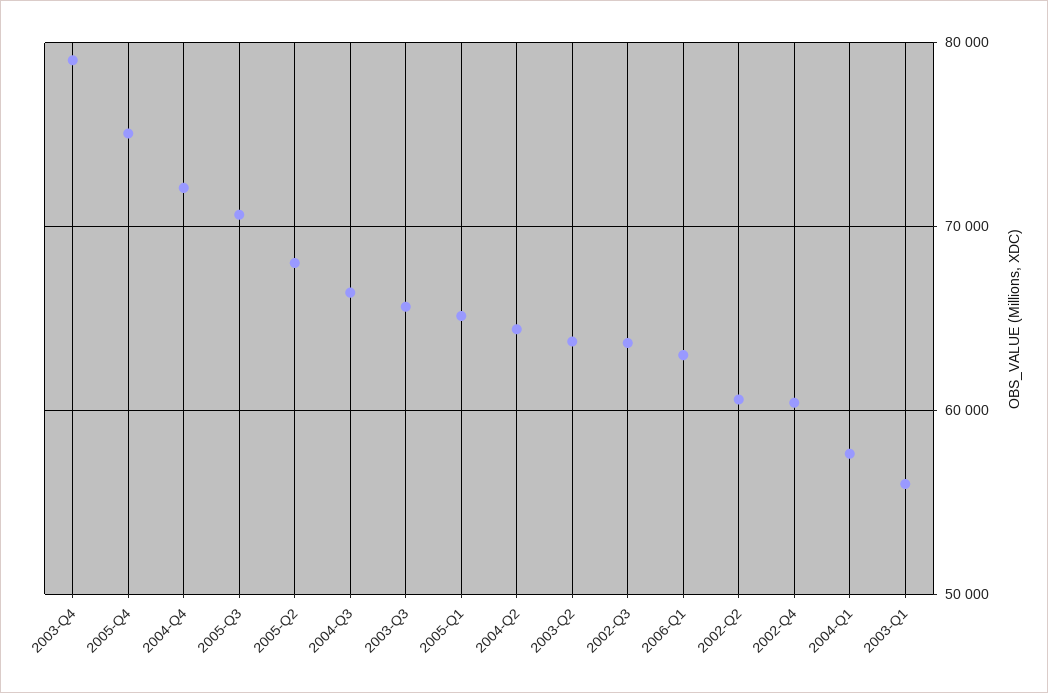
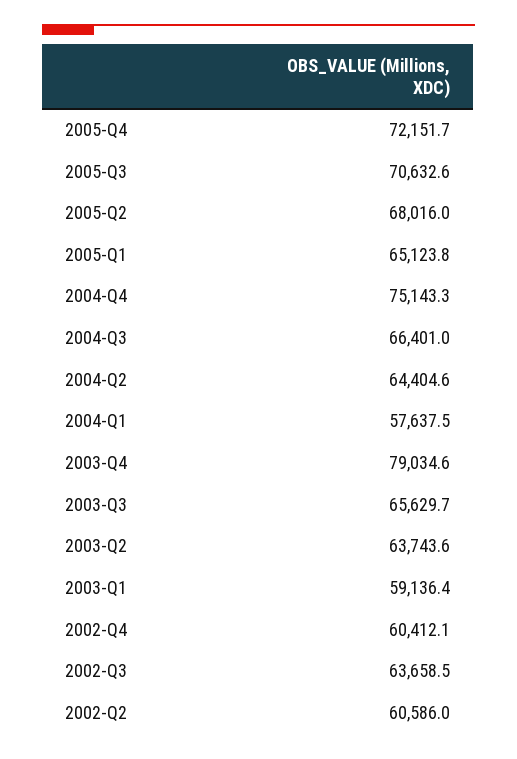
  {
    "2003-Q4": 79034.6,
-   "2005-Q4": 75000,
+   "2005-Q4": 72151.7,
-   "2004-Q4": 72000,
+   "2004-Q4": 75143.3,
    "2005-Q3": 70632.6,
    "2005-Q2": 68016,
    "2004-Q3": 66401,
    "2003-Q3": 65629.7,
    "2005-Q1": 65123.8,
    "2004-Q2": 64404.6,
    "2003-Q2": 63743.6,
    "2002-Q3": 63658.5,
-   "2006-Q1": 63000,
    "2002-Q2": 60586,
    "2002-Q4": 60412.1,
    "2004-Q1": 57637.5,
-   "2003-Q1": 56000
+   "2003-Q1": 59136.4
  }

